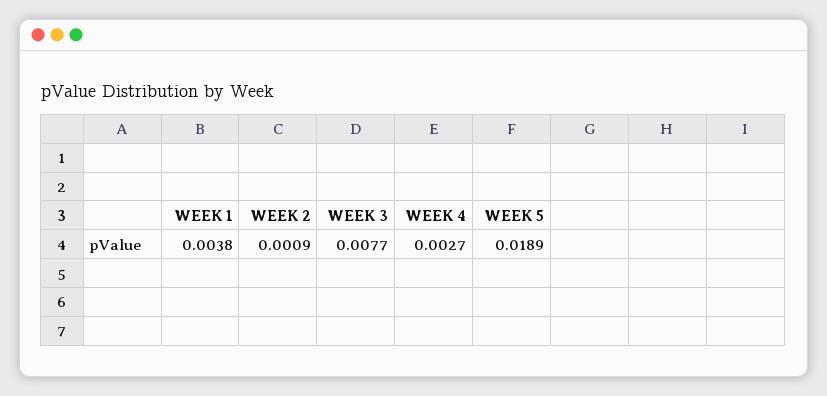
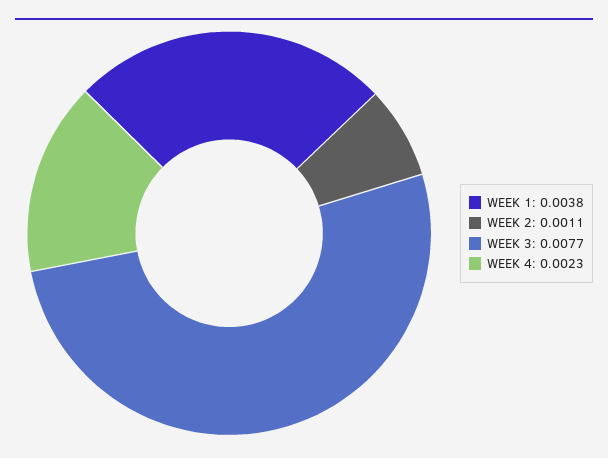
  {
    "WEEK 1": 0.0038,
-   "WEEK 2": 0.0009,
+   "WEEK 2": 0.0011,
    "WEEK 3": 0.0077,
-   "WEEK 4": 0.0027,
+   "WEEK 4": 0.0023
-   "WEEK 5": 0.0189
  }

